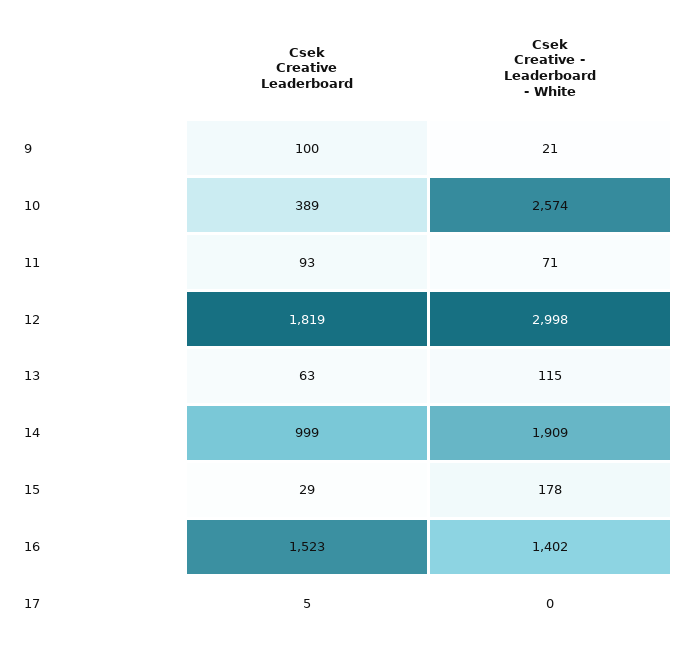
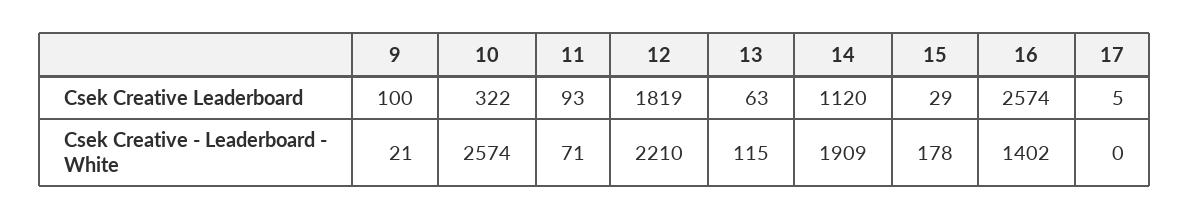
  {
    "Csek Creative Leaderboard": {
      "9": 100,
-     "10": 389,
+     "10": 322,
      "11": 93,
      "12": 1819,
      "13": 63,
-     "14": 999,
+     "14": 1120,
      "15": 29,
-     "16": 1523,
+     "16": 2574,
      "17": 5
    },
    "Csek Creative - Leaderboard - White": {
      "9": 21,
      "10": 2574,
      "11": 71,
-     "12": 2998,
+     "12": 2210,
      "13": 115,
      "14": 1909,
      "15": 178,
      "16": 1402,
      "17": 0
    }
  }

